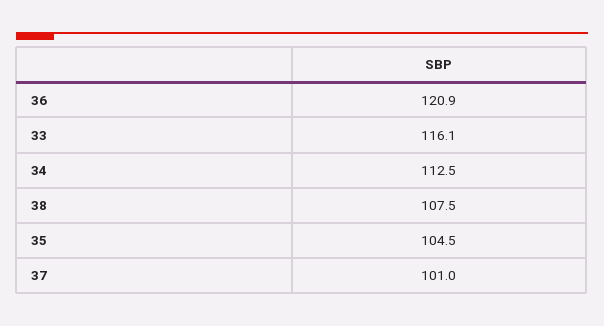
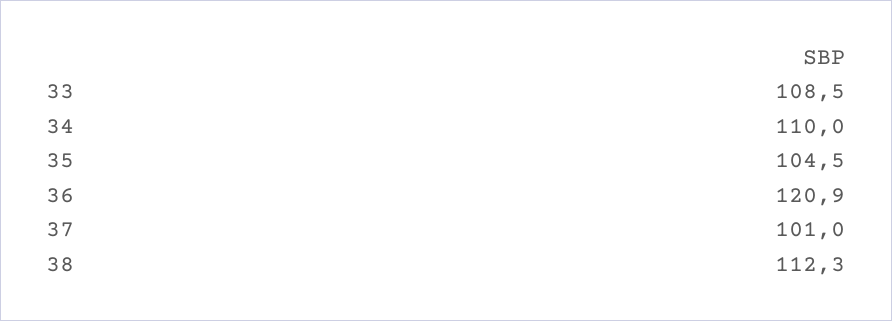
  {
    "36": 120.9,
-   "33": 116.1,
+   "33": 108.5,
-   "34": 112.5,
+   "34": 110,
-   "38": 107.5,
+   "38": 112.3,
    "35": 104.5,
    "37": 101
  }

